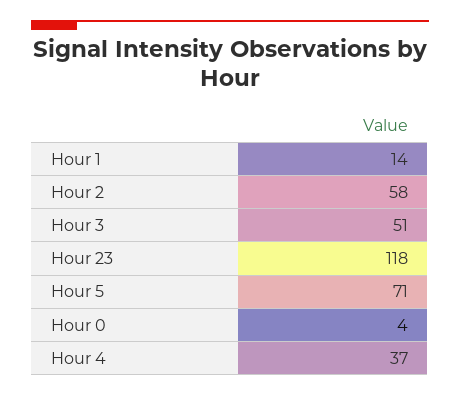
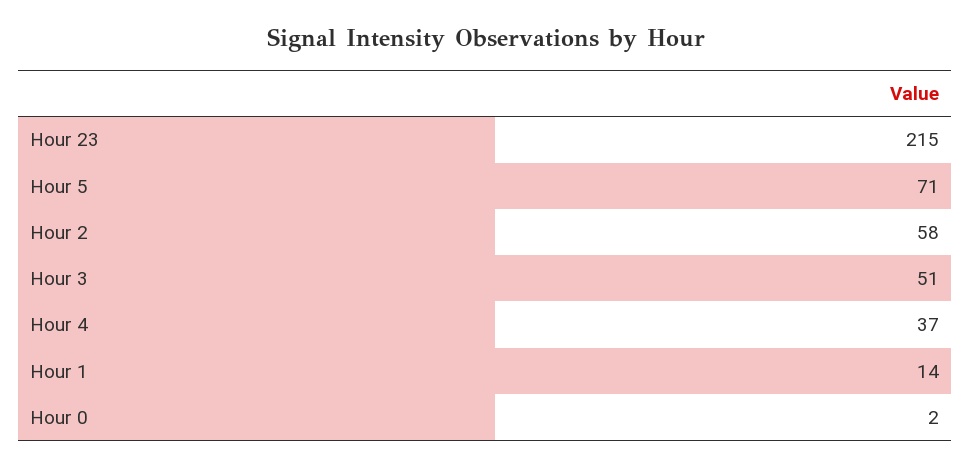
  {
    "Hour 1": 14,
    "Hour 2": 58,
    "Hour 3": 51,
-   "Hour 23": 118,
+   "Hour 23": 215,
    "Hour 5": 71,
-   "Hour 0": 4,
+   "Hour 0": 2,
    "Hour 4": 37
  }

